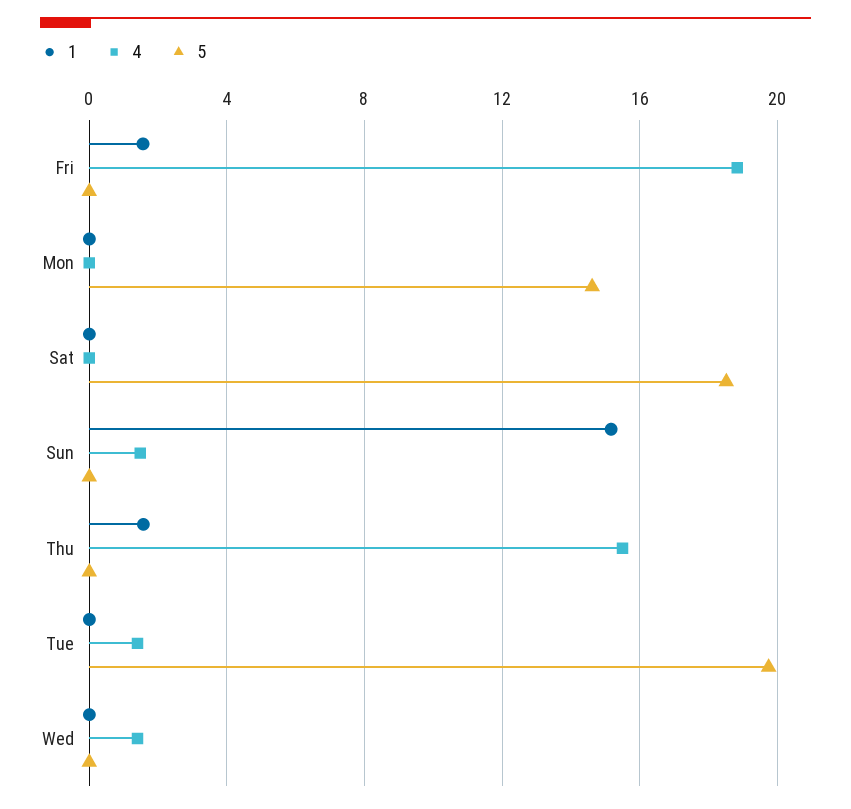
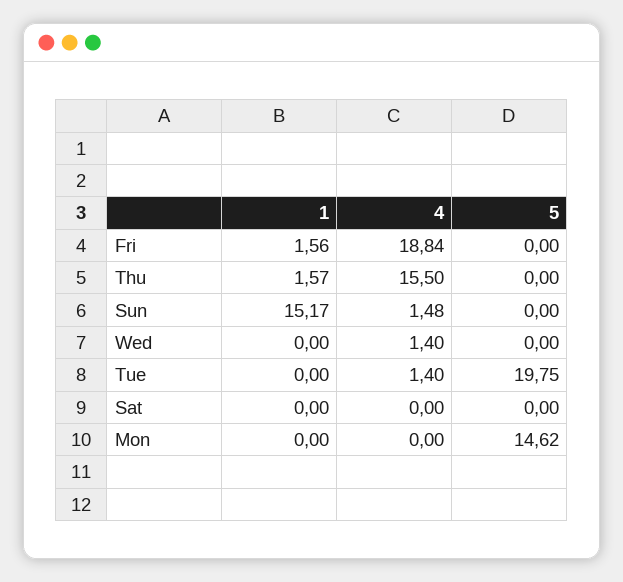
  {
    "1": {
      "Fri": 1.56,
      "Mon": 0,
      "Sat": 0,
      "Sun": 15.17,
      "Thu": 1.57,
      "Tue": 0,
      "Wed": 0
    },
    "4": {
      "Fri": 18.84,
      "Mon": 0,
      "Sat": 0,
      "Sun": 1.48,
      "Thu": 15.5,
      "Tue": 1.4,
      "Wed": 1.4
    },
    "5": {
      "Fri": 0,
      "Mon": 14.62,
-     "Sat": 18.5,
+     "Sat": 0,
      "Sun": 0,
      "Thu": 0,
      "Tue": 19.75,
      "Wed": 0
    }
  }

